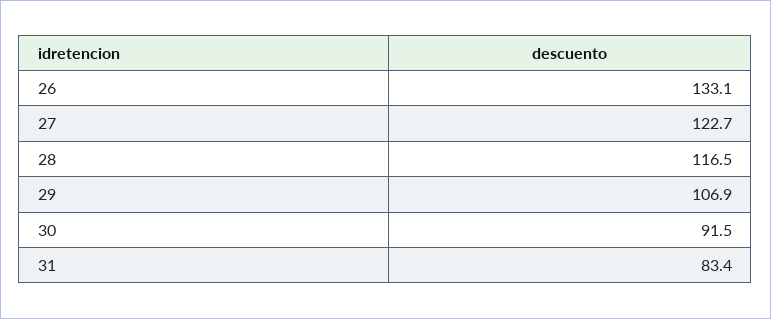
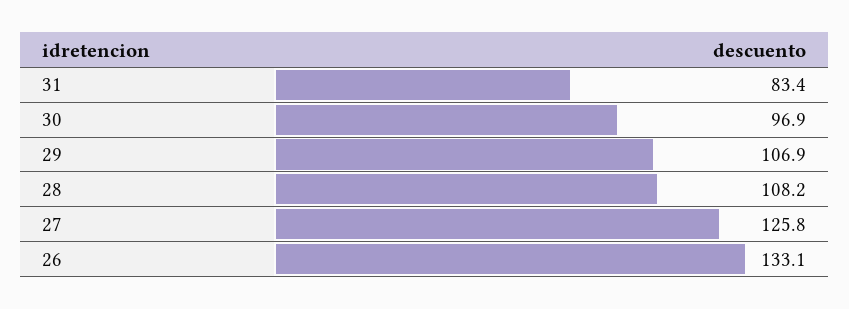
  {
    "26": 133.1,
-   "27": 122.7,
+   "27": 125.8,
-   "28": 116.5,
+   "28": 108.2,
    "29": 106.9,
-   "30": 91.5,
+   "30": 96.9,
    "31": 83.4
  }

